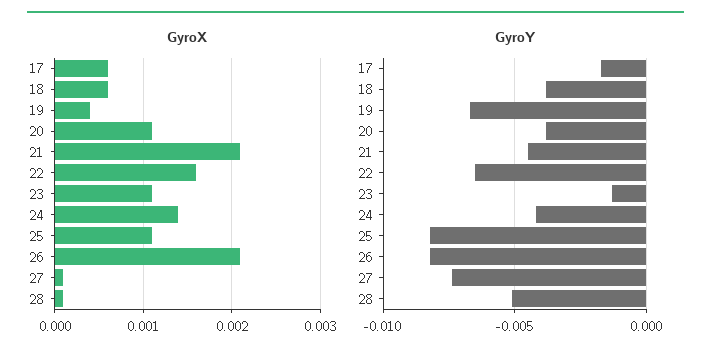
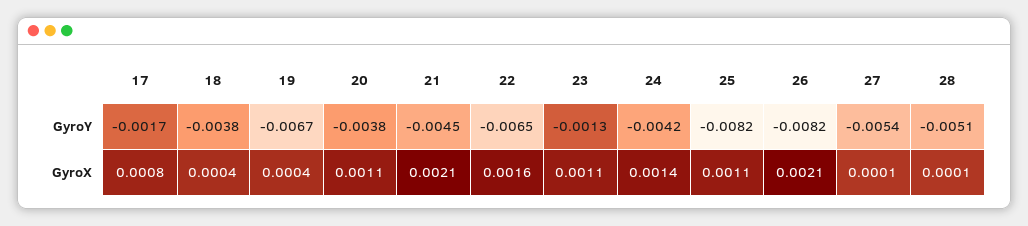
  {
    "GyroX": {
-     "17": 0.0006,
+     "17": 0.0008,
-     "18": 0.0006,
+     "18": 0.0004,
      "19": 0.0004,
      "20": 0.0011,
      "21": 0.0021,
      "22": 0.0016,
      "23": 0.0011,
      "24": 0.0014,
      "25": 0.0011,
      "26": 0.0021,
      "27": 0.0001,
      "28": 0.0001
    },
    "GyroY": {
      "17": -0.0017,
      "18": -0.0038,
      "19": -0.0067,
      "20": -0.0038,
      "21": -0.0045,
      "22": -0.0065,
      "23": -0.0013,
      "24": -0.0042,
      "25": -0.0082,
      "26": -0.0082,
-     "27": -0.0075,
+     "27": -0.0054,
      "28": -0.0051
    }
  }

